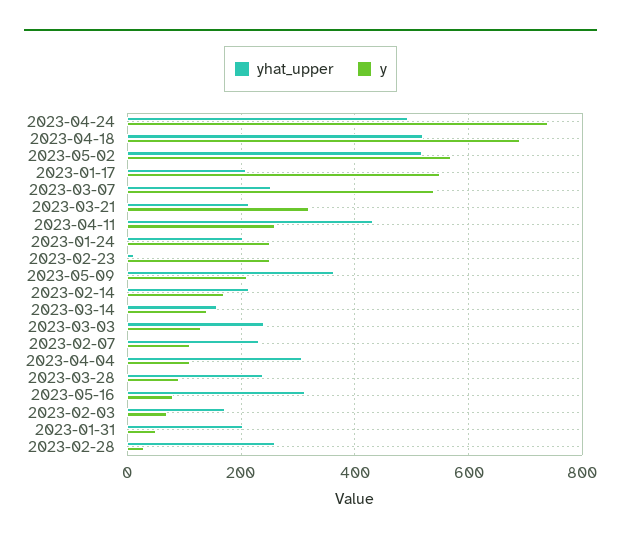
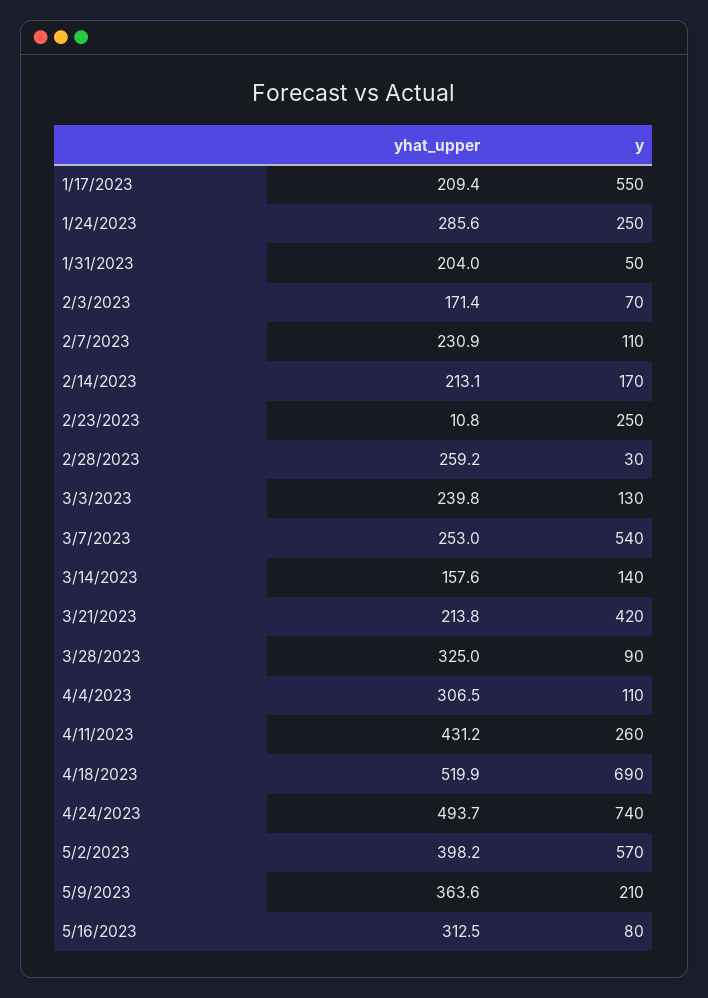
  {
    "yhat_upper": {
      "2023-04-24": 493.7,
      "2023-04-18": 519.9,
-     "2023-05-02": 520,
+     "2023-05-02": 398.2,
      "2023-01-17": 209.4,
      "2023-03-07": 253,
      "2023-03-21": 213.8,
      "2023-04-11": 431.2,
-     "2023-01-24": 200,
+     "2023-01-24": 285.6,
      "2023-02-23": 10.8,
      "2023-05-09": 363.6,
      "2023-02-14": 213.1,
      "2023-03-14": 157.6,
      "2023-03-03": 239.8,
      "2023-02-07": 230.9,
      "2023-04-04": 306.5,
-     "2023-03-28": 240,
+     "2023-03-28": 325,
      "2023-05-16": 312.5,
      "2023-02-03": 171.4,
      "2023-01-31": 204,
      "2023-02-28": 259.2
    },
    "y": {
      "2023-04-24": 740,
      "2023-04-18": 690,
      "2023-05-02": 570,
      "2023-01-17": 550,
      "2023-03-07": 540,
-     "2023-03-21": 320,
+     "2023-03-21": 420,
      "2023-04-11": 260,
      "2023-01-24": 250,
      "2023-02-23": 250,
      "2023-05-09": 210,
      "2023-02-14": 170,
      "2023-03-14": 140,
      "2023-03-03": 130,
      "2023-02-07": 110,
      "2023-04-04": 110,
      "2023-03-28": 90,
      "2023-05-16": 80,
      "2023-02-03": 70,
      "2023-01-31": 50,
      "2023-02-28": 30
    }
  }

